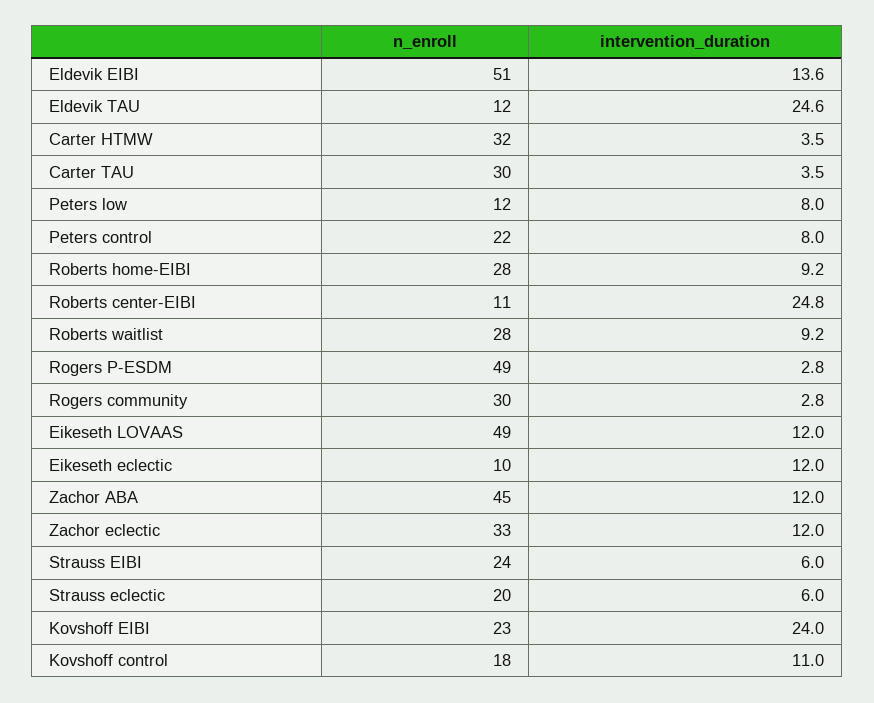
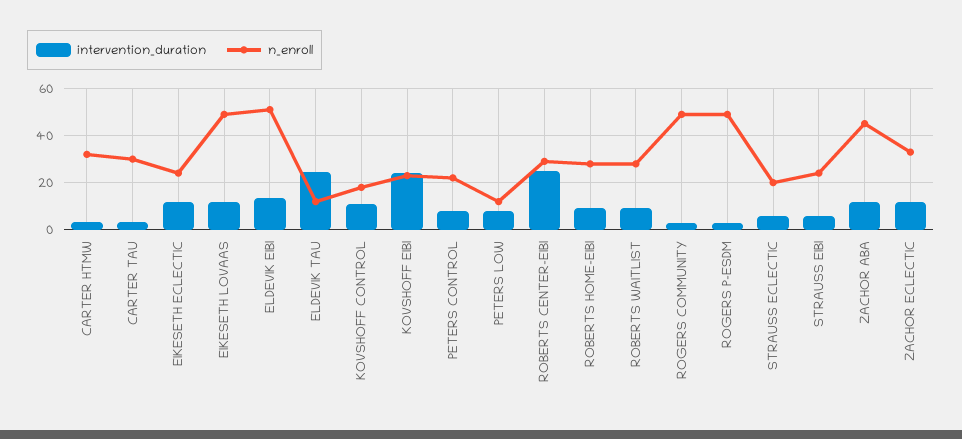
  {
    "n_enroll": {
      "Eldevik EIBI": 51,
      "Eldevik TAU": 12,
      "Carter HTMW": 32,
      "Carter TAU": 30,
      "Peters low": 12,
      "Peters control": 22,
      "Roberts home-EIBI": 28,
-     "Roberts center-EIBI": 11,
+     "Roberts center-EIBI": 30,
      "Roberts waitlist": 28,
      "Rogers P-ESDM": 49,
-     "Rogers community": 30,
+     "Rogers community": 50,
      "Eikeseth LOVAAS": 49,
-     "Eikeseth eclectic": 10,
+     "Eikeseth eclectic": 25,
      "Zachor ABA": 45,
      "Zachor eclectic": 33,
      "Strauss EIBI": 24,
      "Strauss eclectic": 20,
      "Kovshoff EIBI": 23,
      "Kovshoff control": 18
    },
    "intervention_duration": {
      "Eldevik EIBI": 13.6,
      "Eldevik TAU": 24.6,
      "Carter HTMW": 3.5,
      "Carter TAU": 3.5,
      "Peters low": 8,
      "Peters control": 8,
      "Roberts home-EIBI": 9.2,
      "Roberts center-EIBI": 24.8,
      "Roberts waitlist": 9.2,
      "Rogers P-ESDM": 2.8,
      "Rogers community": 2.8,
      "Eikeseth LOVAAS": 12,
      "Eikeseth eclectic": 12,
      "Zachor ABA": 12,
      "Zachor eclectic": 12,
      "Strauss EIBI": 6,
      "Strauss eclectic": 6,
      "Kovshoff EIBI": 24,
      "Kovshoff control": 11
    }
  }

